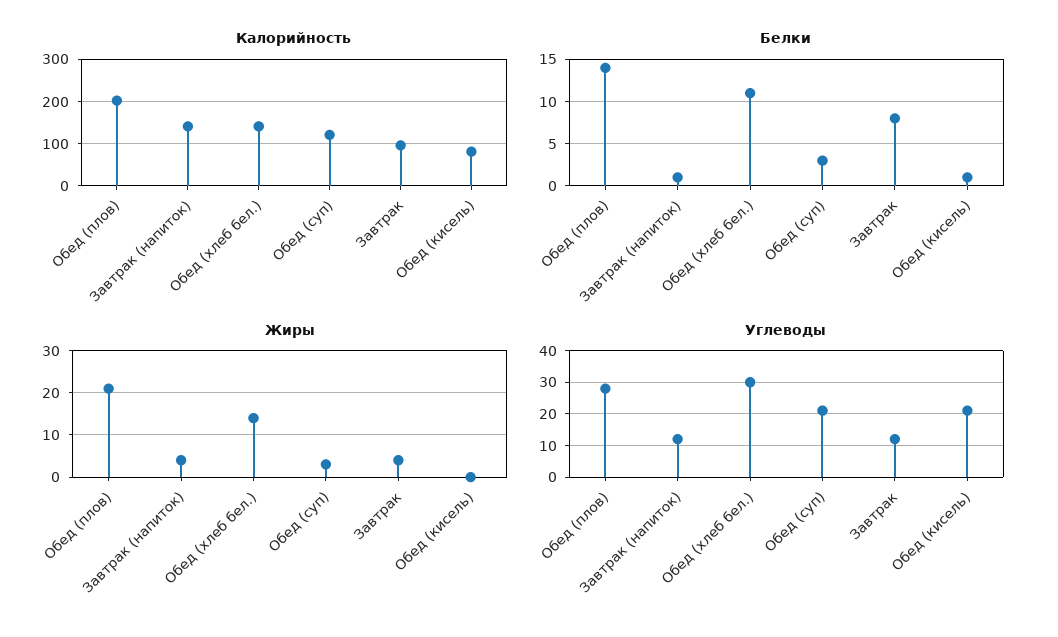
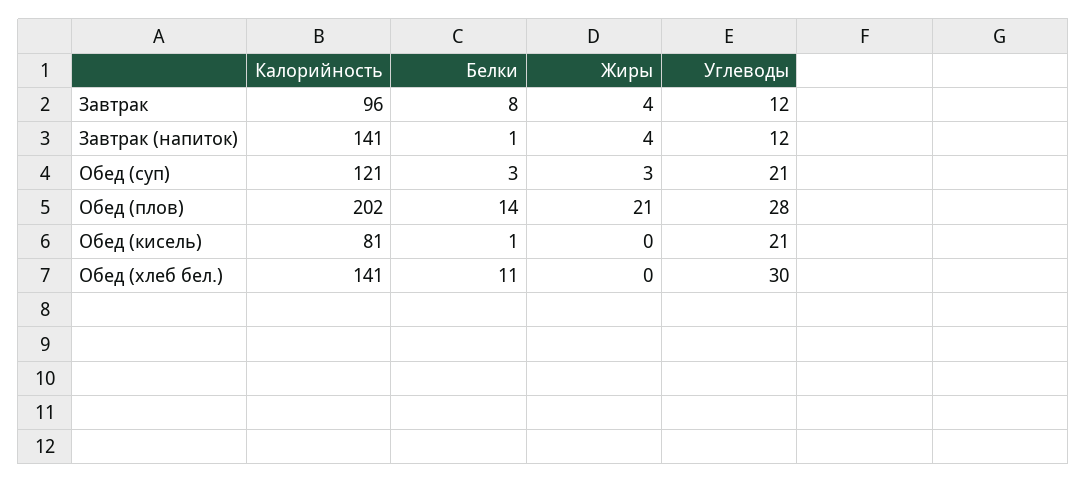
  {
    "Калорийность": {
      "Обед (плов)": 202,
      "Завтрак (напиток)": 141,
      "Обед (хлеб бел.)": 141,
      "Обед (суп)": 121,
      "Завтрак": 96,
      "Обед (кисель)": 81
    },
    "Белки": {
      "Обед (плов)": 14,
      "Завтрак (напиток)": 1,
      "Обед (хлеб бел.)": 11,
      "Обед (суп)": 3,
      "Завтрак": 8,
      "Обед (кисель)": 1
    },
    "Жиры": {
      "Обед (плов)": 21,
      "Завтрак (напиток)": 4,
-     "Обед (хлеб бел.)": 15,
+     "Обед (хлеб бел.)": 0,
      "Обед (суп)": 3,
      "Завтрак": 4,
      "Обед (кисель)": 0
    },
    "Углеводы": {
      "Обед (плов)": 28,
      "Завтрак (напиток)": 12,
      "Обед (хлеб бел.)": 30,
      "Обед (суп)": 21,
      "Завтрак": 12,
      "Обед (кисель)": 21
    }
  }

